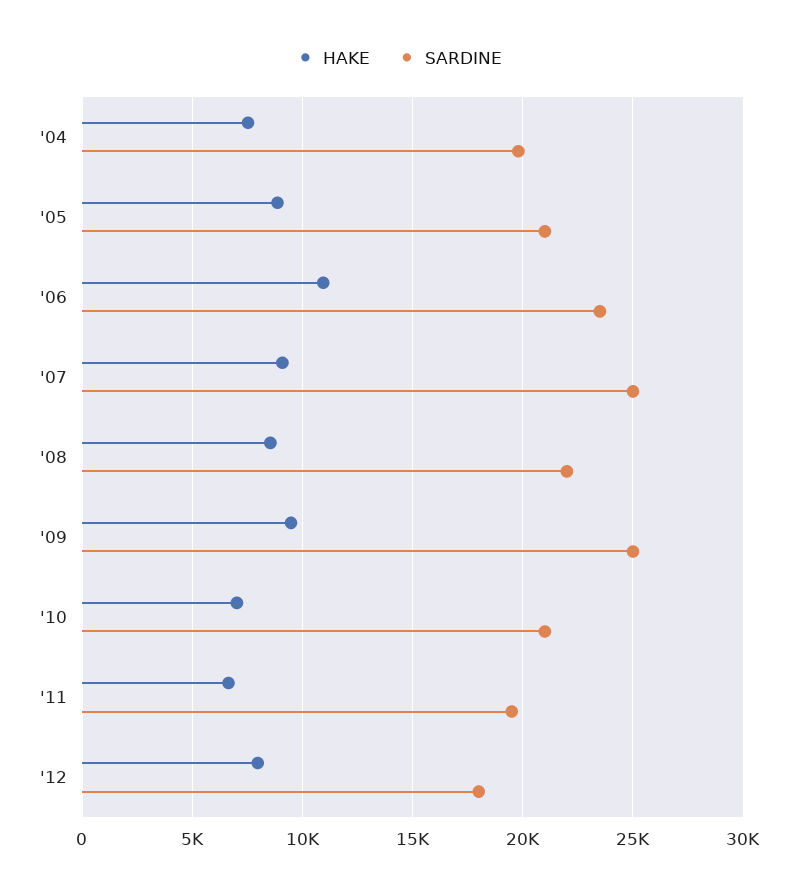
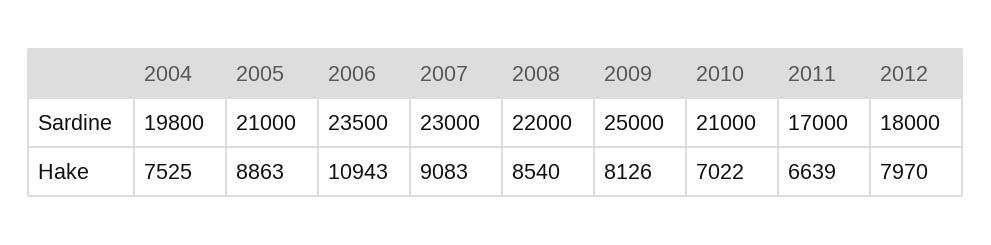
  {
    "HAKE": {
      "'04": 7525,
      "'05": 8863,
      "'06": 10943,
      "'07": 9083,
      "'08": 8540,
-     "'09": 9500,
+     "'09": 8126,
      "'10": 7022,
      "'11": 6639,
      "'12": 7970
    },
    "SARDINE": {
      "'04": 19800,
      "'05": 21000,
      "'06": 23500,
-     "'07": 25000,
+     "'07": 23000,
      "'08": 22000,
      "'09": 25000,
      "'10": 21000,
-     "'11": 19500,
+     "'11": 17000,
      "'12": 18000
    }
  }

